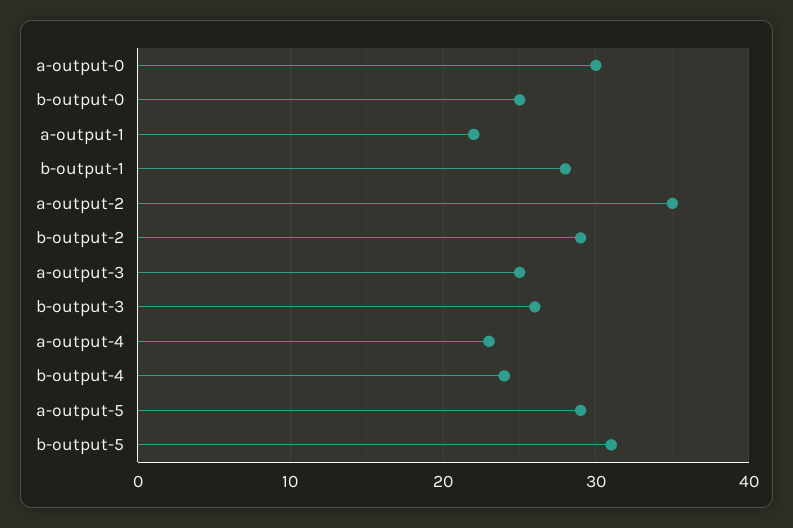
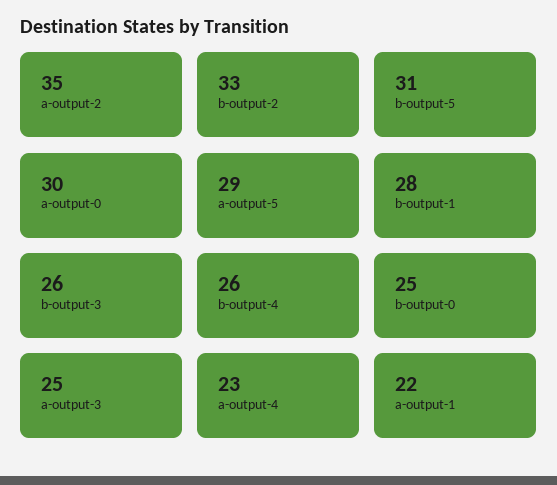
  {
    "a-output-0": 30,
    "b-output-0": 25,
    "a-output-1": 22,
    "b-output-1": 28,
    "a-output-2": 35,
-   "b-output-2": 29,
+   "b-output-2": 33,
    "a-output-3": 25,
    "b-output-3": 26,
    "a-output-4": 23,
-   "b-output-4": 24,
+   "b-output-4": 26,
    "a-output-5": 29,
    "b-output-5": 31
  }

